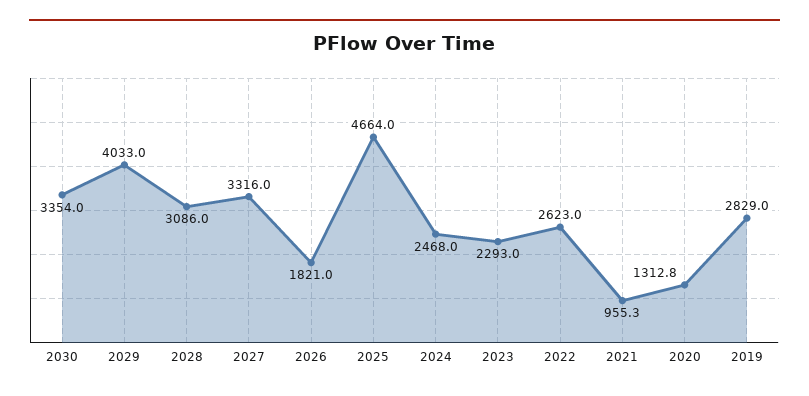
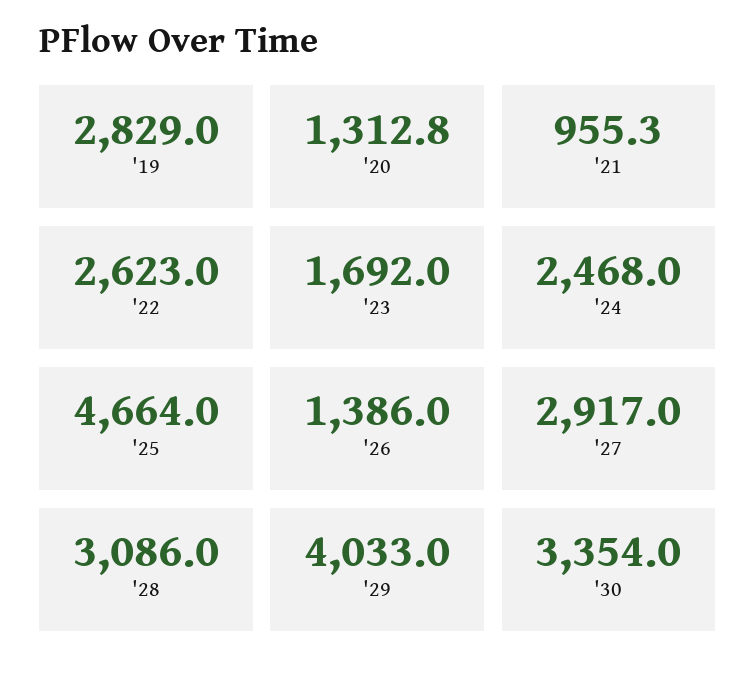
  {
    "2030": 3354,
    "2029": 4033,
    "2028": 3086,
-   "2027": 3316,
+   "2027": 2917,
-   "2026": 1821,
+   "2026": 1386,
    "2025": 4664,
    "2024": 2468,
-   "2023": 2293,
+   "2023": 1692,
    "2022": 2623,
    "2021": 955.3,
    "2020": 1312.8,
    "2019": 2829
  }

